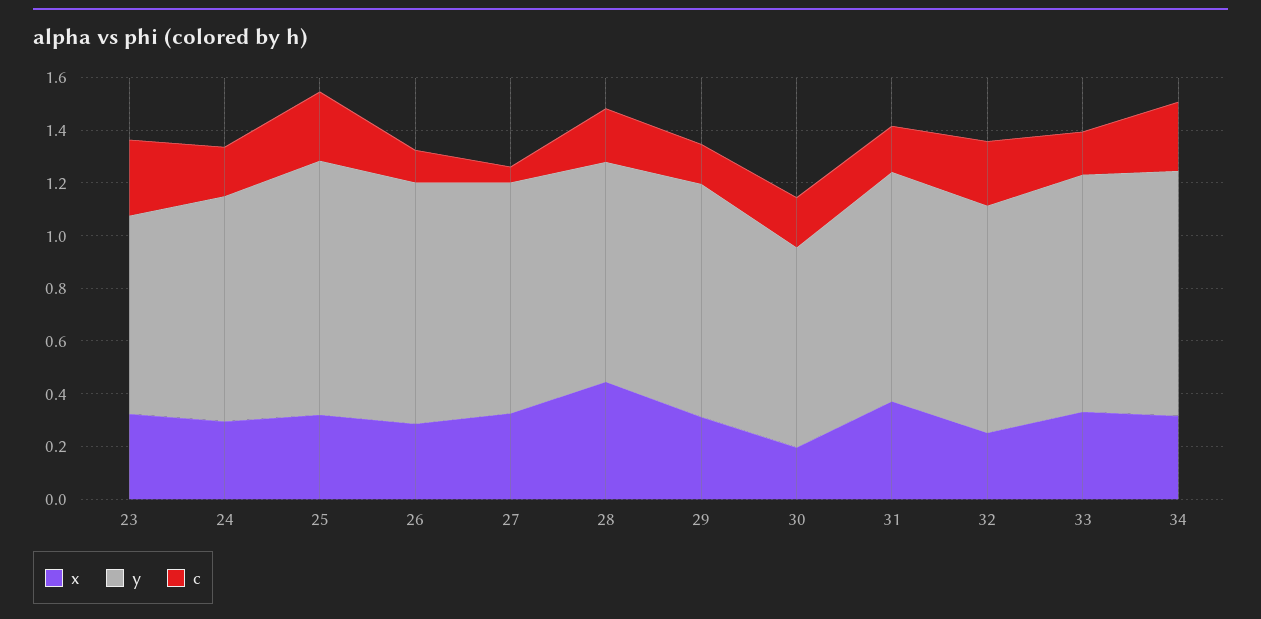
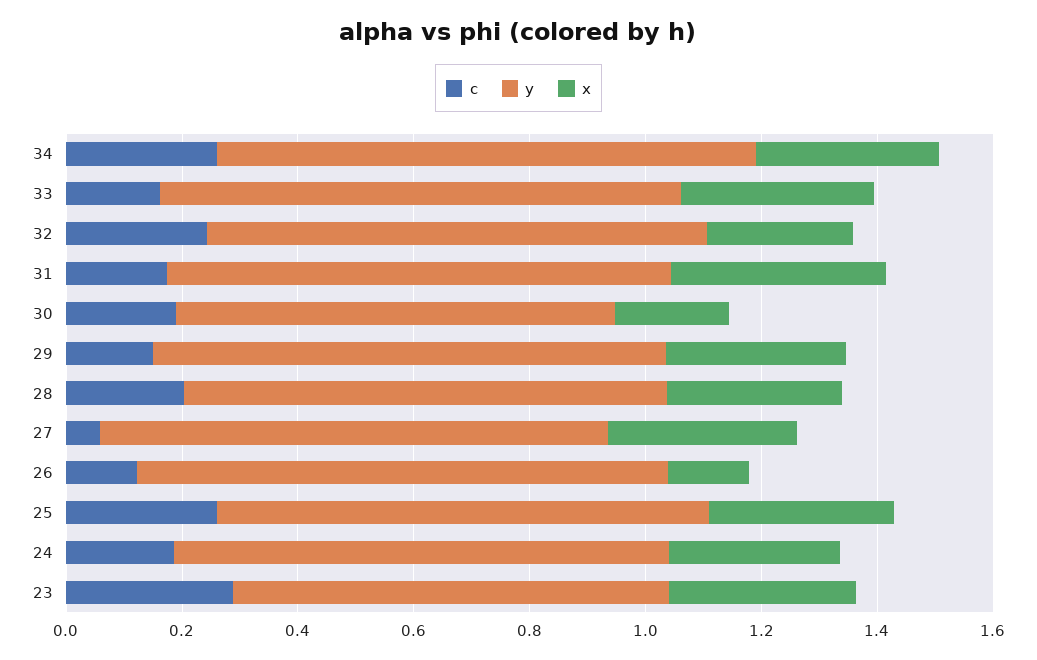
  {
    "x": {
      "23": 0.3,
      "24": 0.3,
      "25": 0.3,
-     "26": 0.3,
+     "26": 0.15,
      "27": 0.35,
-     "28": 0.45,
+     "28": 0.3,
      "29": 0.3,
      "30": 0.2,
      "31": 0.35,
      "32": 0.25,
      "33": 0.35,
      "34": 0.3
    },
    "y": {
      "23": 0.75,
      "24": 0.85,
-     "25": 0.95,
+     "25": 0.85,
      "26": 0.9,
      "27": 0.9,
      "28": 0.85,
      "29": 0.9,
      "30": 0.75,
      "31": 0.85,
      "32": 0.85,
      "33": 0.9,
      "34": 0.95
    },
    "c": {
      "23": 0.3,
      "24": 0.2,
      "25": 0.25,
      "26": 0.1,
      "27": 0.05,
      "28": 0.2,
      "29": 0.15,
      "30": 0.2,
      "31": 0.15,
      "32": 0.25,
      "33": 0.15,
      "34": 0.25
    }
  }

